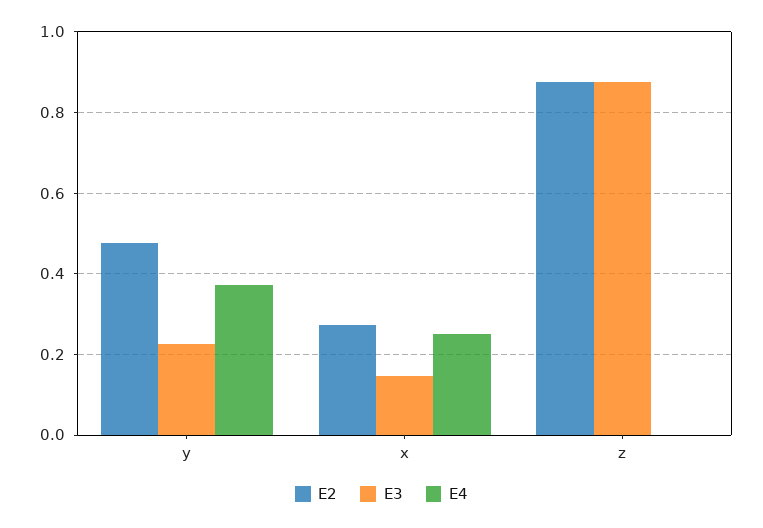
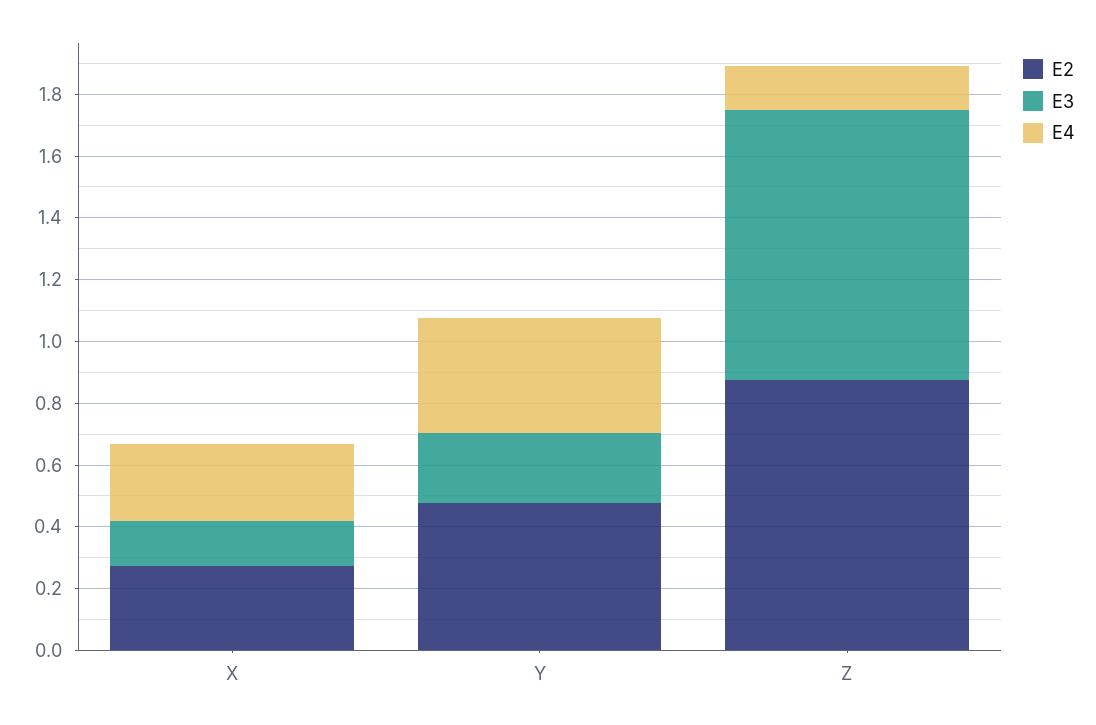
  {
    "E2": {
      "y": 0.48,
      "x": 0.28,
      "z": 0.88
    },
    "E3": {
      "y": 0.22,
      "x": 0.14,
      "z": 0.88
    },
    "E4": {
      "y": 0.38,
      "x": 0.26,
-     "z": 0
+     "z": 0.15
    }
  }

